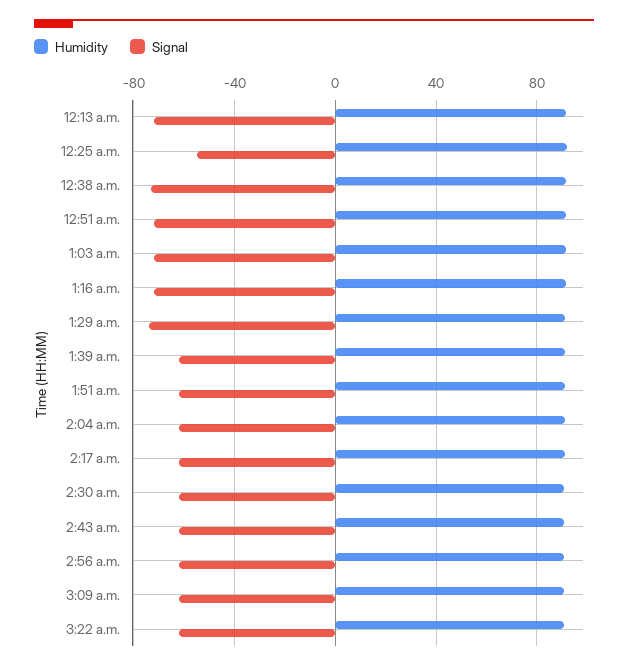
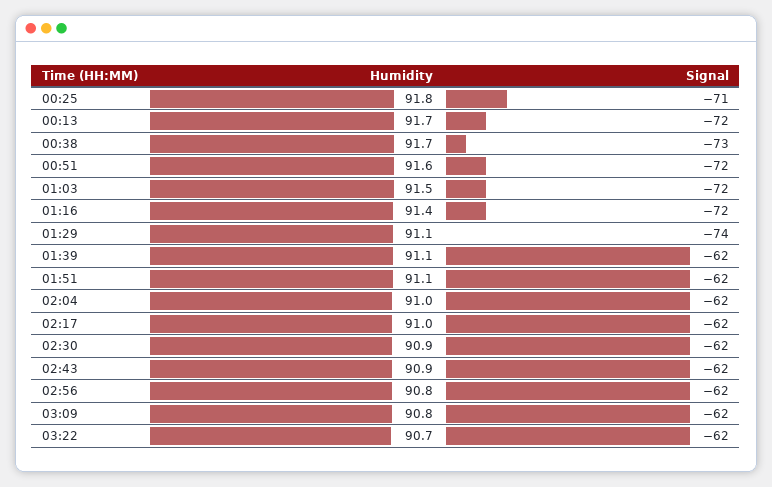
  {
    "Humidity": {
      "12:13 a.m.": 91.7,
      "12:25 a.m.": 91.8,
      "12:38 a.m.": 91.7,
      "12:51 a.m.": 91.6,
      "1:03 a.m.": 91.5,
      "1:16 a.m.": 91.4,
      "1:29 a.m.": 91.1,
      "1:39 a.m.": 91.1,
      "1:51 a.m.": 91.1,
      "2:04 a.m.": 91,
      "2:17 a.m.": 91,
      "2:30 a.m.": 90.9,
      "2:43 a.m.": 90.9,
      "2:56 a.m.": 90.8,
      "3:09 a.m.": 90.8,
      "3:22 a.m.": 90.7
    },
    "Signal": {
      "12:13 a.m.": -72,
-     "12:25 a.m.": -55,
+     "12:25 a.m.": -71,
      "12:38 a.m.": -73,
      "12:51 a.m.": -72,
      "1:03 a.m.": -72,
      "1:16 a.m.": -72,
      "1:29 a.m.": -74,
      "1:39 a.m.": -62,
      "1:51 a.m.": -62,
      "2:04 a.m.": -62,
      "2:17 a.m.": -62,
      "2:30 a.m.": -62,
      "2:43 a.m.": -62,
      "2:56 a.m.": -62,
      "3:09 a.m.": -62,
      "3:22 a.m.": -62
    }
  }

